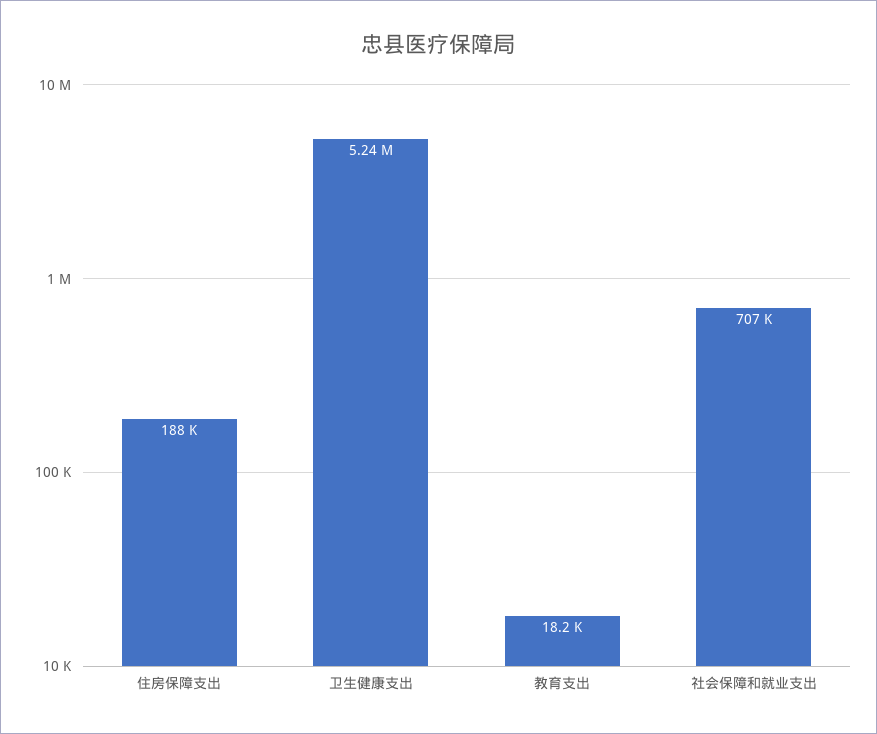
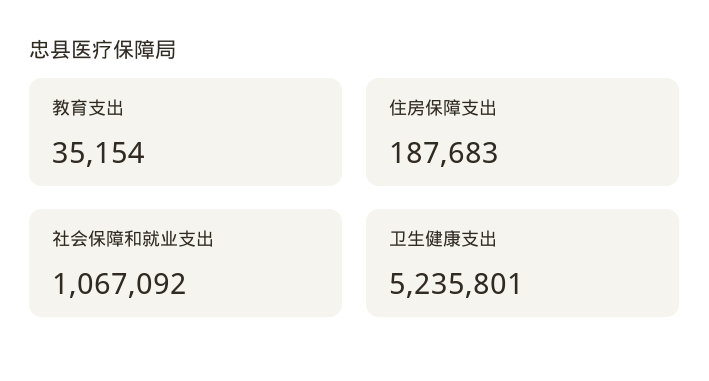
  {
    "住房保障支出": 187683,
    "卫生健康支出": 5235801,
-   "教育支出": 18200,
+   "教育支出": 35154,
-   "社会保障和就业支出": 707000
+   "社会保障和就业支出": 1067092
  }

